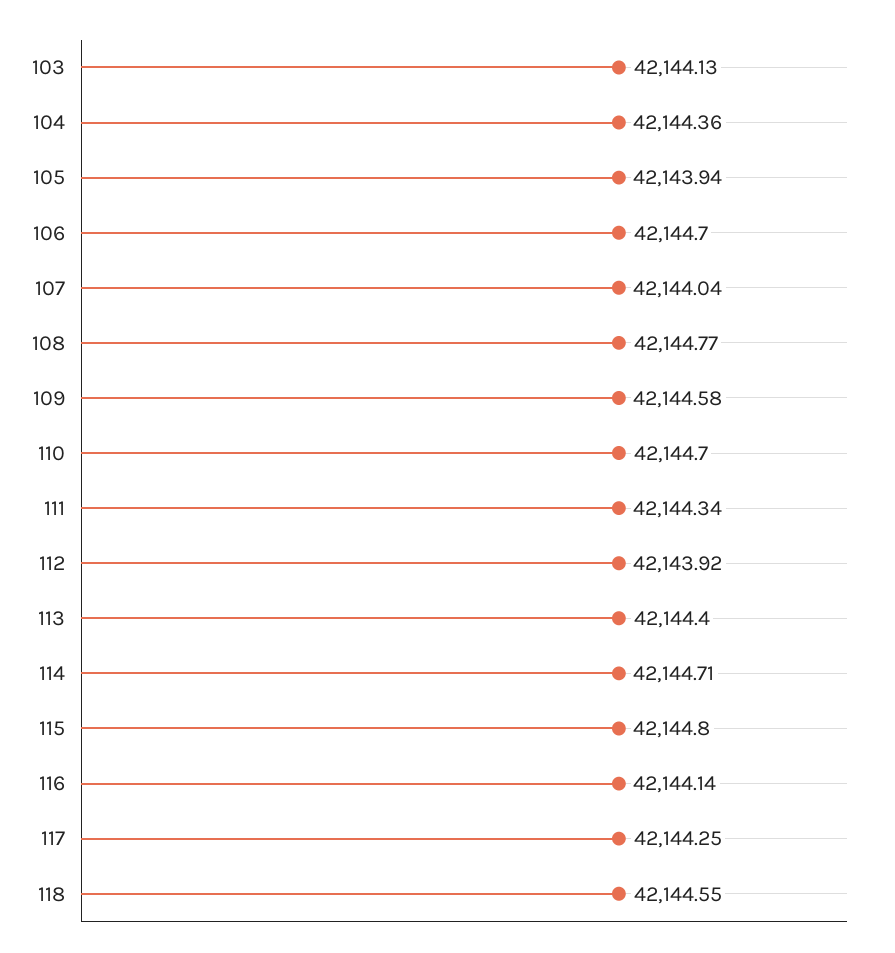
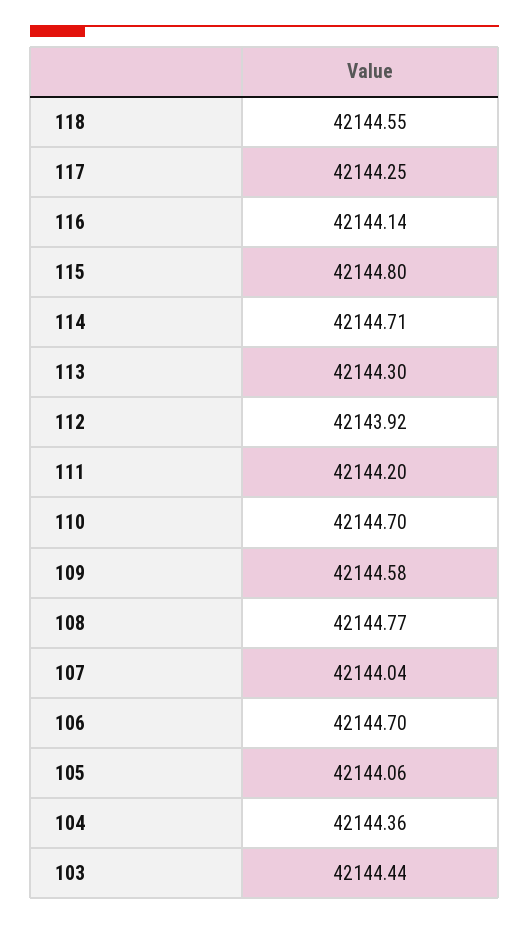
  {
-   "103": 42144.13,
+   "103": 42144.44,
    "104": 42144.36,
-   "105": 42143.94,
+   "105": 42144.06,
    "106": 42144.7,
    "107": 42144.04,
    "108": 42144.77,
    "109": 42144.58,
    "110": 42144.7,
-   "111": 42144.34,
+   "111": 42144.2,
    "112": 42143.92,
-   "113": 42144.4,
+   "113": 42144.3,
    "114": 42144.71,
    "115": 42144.8,
    "116": 42144.14,
    "117": 42144.25,
    "118": 42144.55
  }

